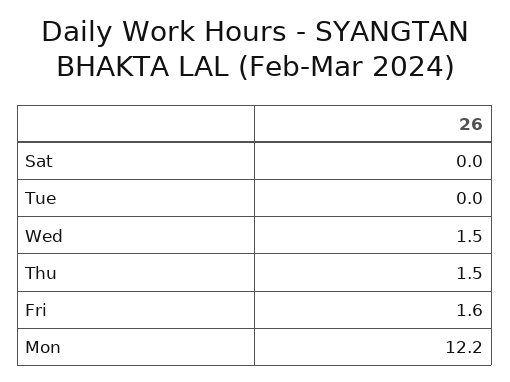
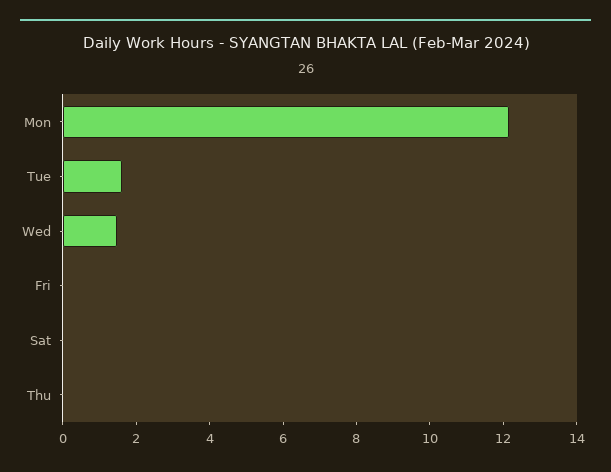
  {
    "Sat": 0,
-   "Tue": 0,
+   "Tue": 1.5,
    "Wed": 1.5,
-   "Thu": 1.5,
+   "Thu": 0,
-   "Fri": 1.6,
+   "Fri": 0,
    "Mon": 12.2
  }

